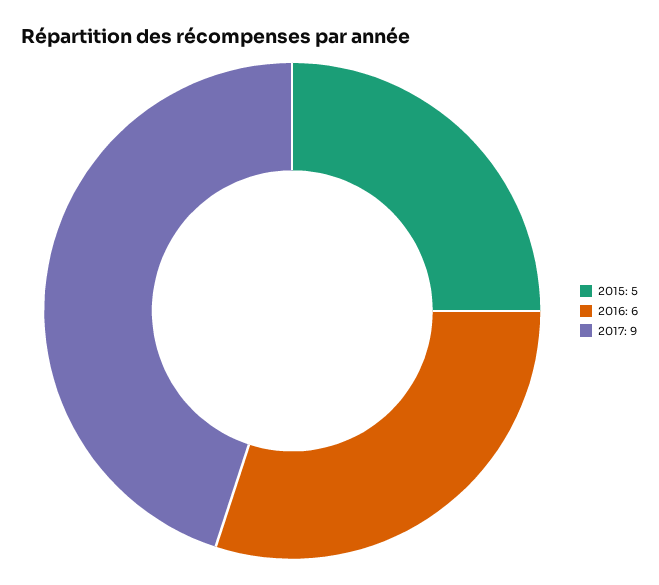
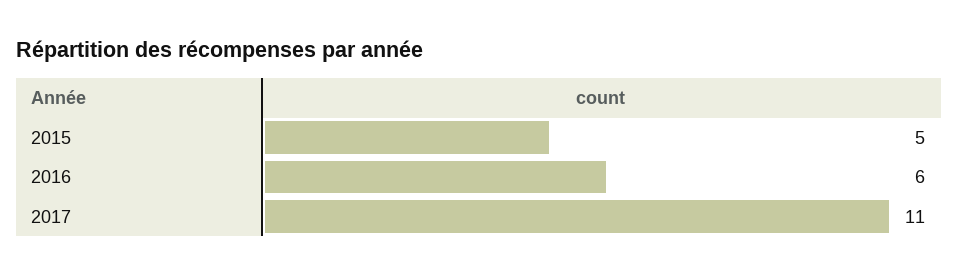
  {
    "2015": 5,
    "2016": 6,
-   "2017": 9
+   "2017": 11
  }

